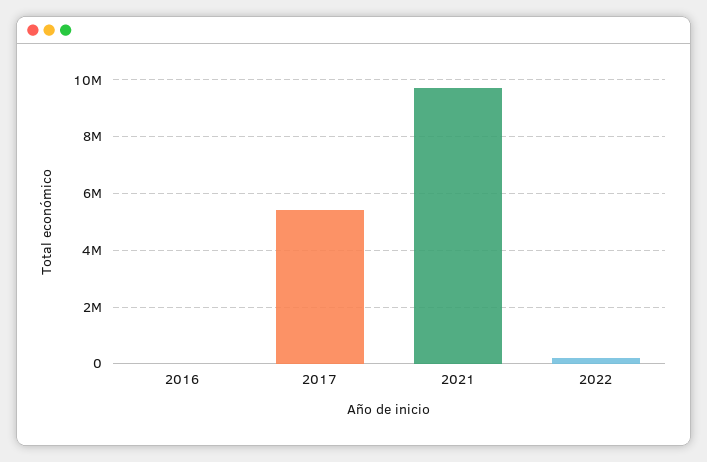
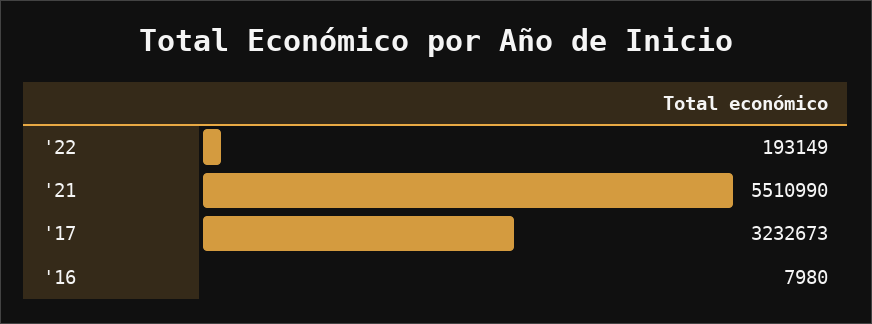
  {
    "2016": 7980,
-   "2017": 5500000,
+   "2017": 3232673,
-   "2021": 9750000,
+   "2021": 5510990,
    "2022": 193149
  }

